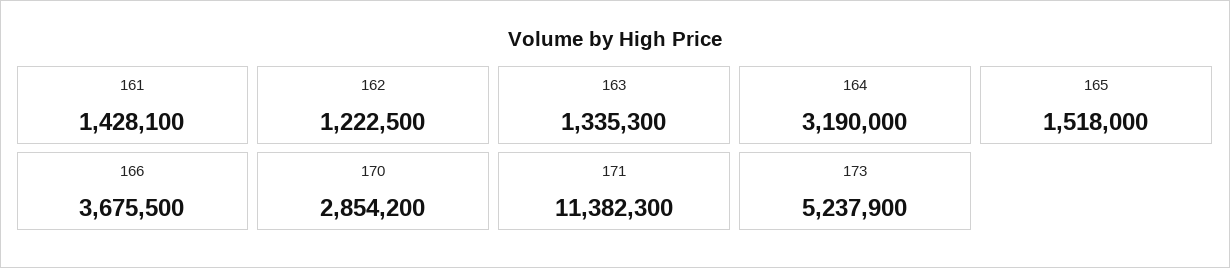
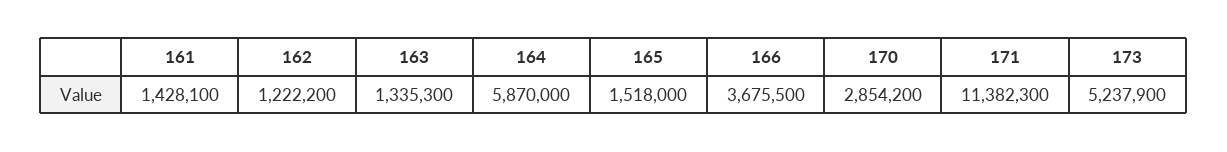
  {
    "161": 1428100,
-   "162": 1222500,
+   "162": 1222200,
    "163": 1335300,
-   "164": 3190000,
+   "164": 5870000,
    "165": 1518000,
    "166": 3675500,
    "170": 2854200,
    "171": 11382300,
    "173": 5237900
  }

